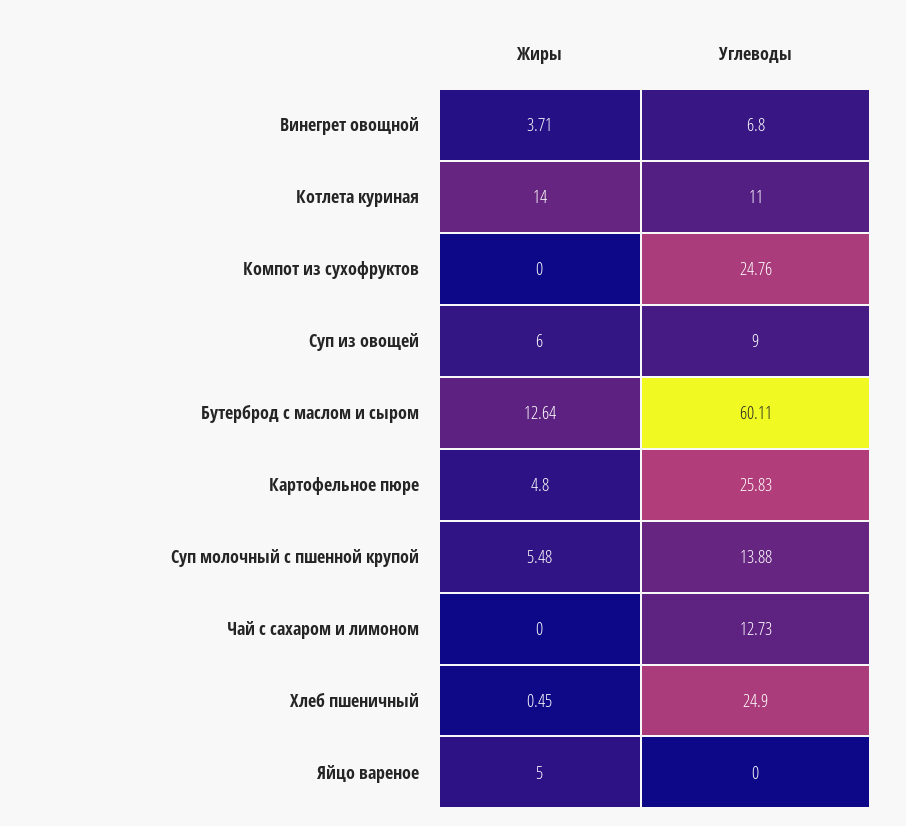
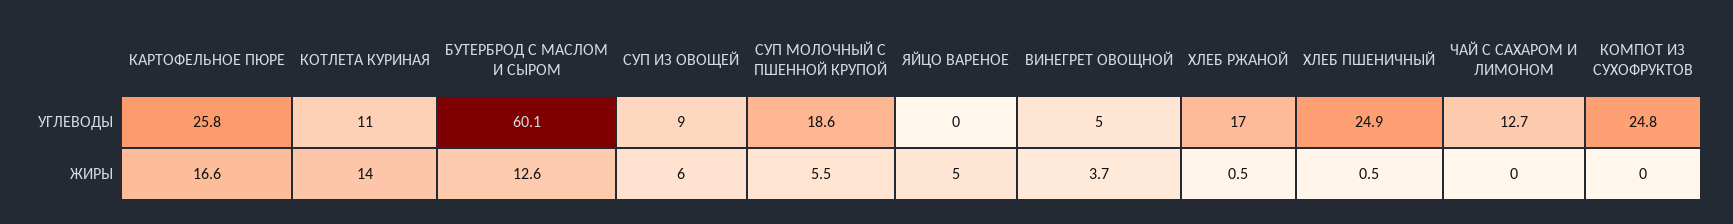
  {
    "Жиры": {
      "Винегрет овощной": 3.71,
      "Котлета куриная": 14,
      "Компот из сухофруктов": 0,
      "Суп из овощей": 6,
      "Бутерброд с маслом и сыром": 12.64,
-     "Картофельное пюре": 4.8,
+     "Картофельное пюре": 16.6,
      "Суп молочный с пшенной крупой": 5.48,
      "Чай с сахаром и лимоном": 0,
      "Хлеб пшеничный": 0.45,
-     "Яйцо вареное": 5
+     "Яйцо вареное": 5,
+     "ХЛЕБ РЖАНОЙ": 0.5
    },
    "Углеводы": {
-     "Винегрет овощной": 6.8,
+     "Винегрет овощной": 5,
      "Котлета куриная": 11,
      "Компот из сухофруктов": 24.76,
      "Суп из овощей": 9,
      "Бутерброд с маслом и сыром": 60.11,
      "Картофельное пюре": 25.83,
-     "Суп молочный с пшенной крупой": 13.88,
+     "Суп молочный с пшенной крупой": 18.6,
      "Чай с сахаром и лимоном": 12.73,
      "Хлеб пшеничный": 24.9,
-     "Яйцо вареное": 0
+     "Яйцо вареное": 0,
+     "ХЛЕБ РЖАНОЙ": 17
    }
  }

